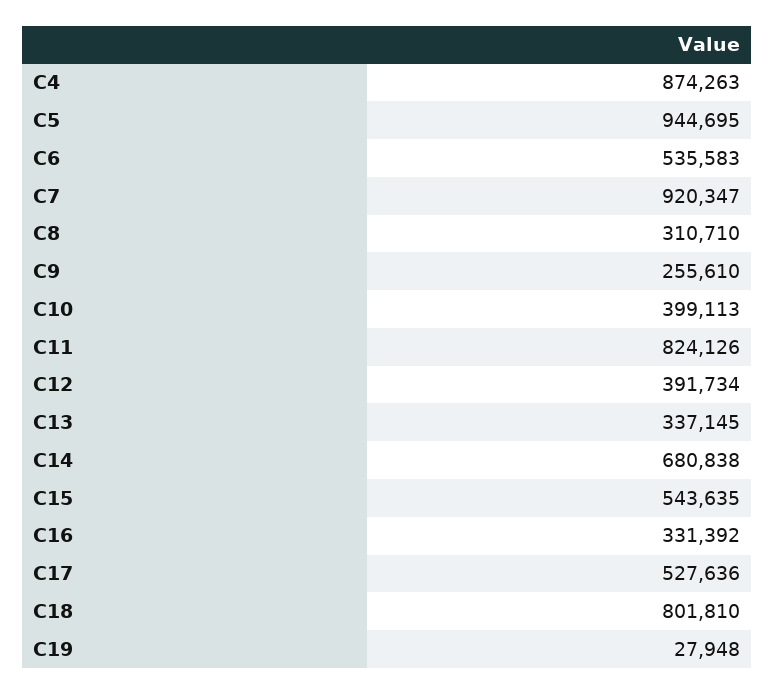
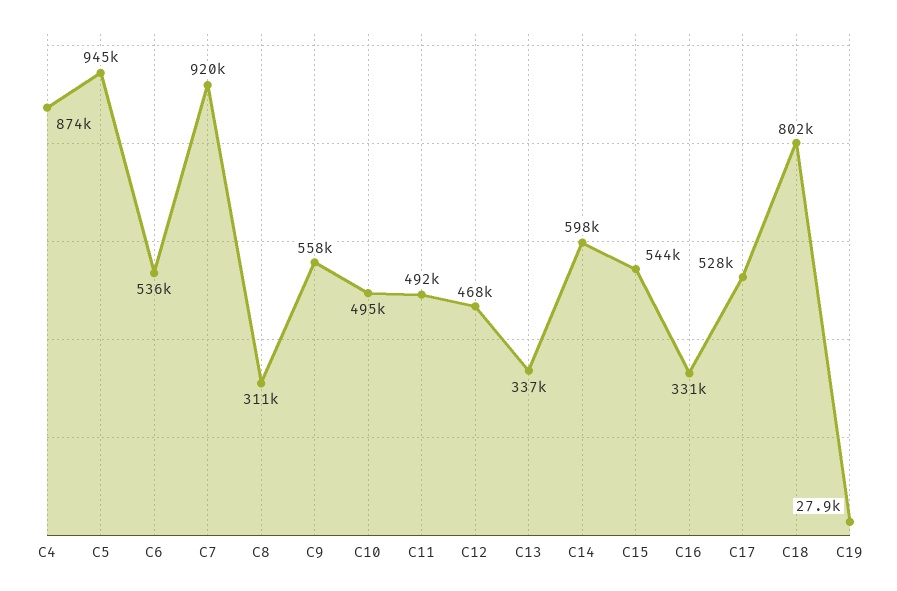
  {
    "C4": 874263,
    "C5": 944695,
    "C6": 535583,
    "C7": 920347,
    "C8": 310710,
-   "C9": 255610,
+   "C9": 558000,
-   "C10": 399113,
+   "C10": 495000,
-   "C11": 824126,
+   "C11": 492000,
-   "C12": 391734,
+   "C12": 468000,
    "C13": 337145,
-   "C14": 680838,
+   "C14": 598000,
    "C15": 543635,
    "C16": 331392,
    "C17": 527636,
    "C18": 801810,
    "C19": 27948
  }

